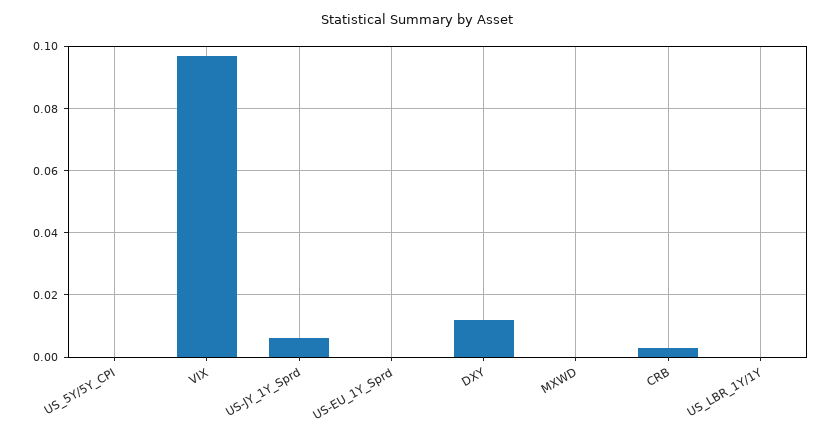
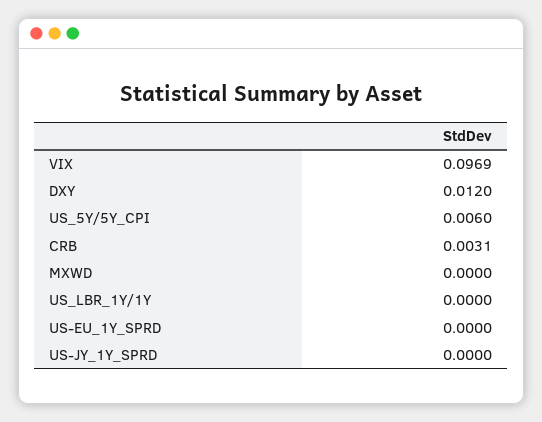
  {
-   "US_5Y/5Y_CPI": 0,
+   "US_5Y/5Y_CPI": 0.006,
    "VIX": 0.0969,
-   "US-JY_1Y_Sprd": 0.006,
+   "US-JY_1Y_Sprd": 0,
    "US-EU_1Y_Sprd": 0,
    "DXY": 0.012,
    "MXWD": 0,
    "CRB": 0.0031,
    "US_LBR_1Y/1Y": 0
  }

